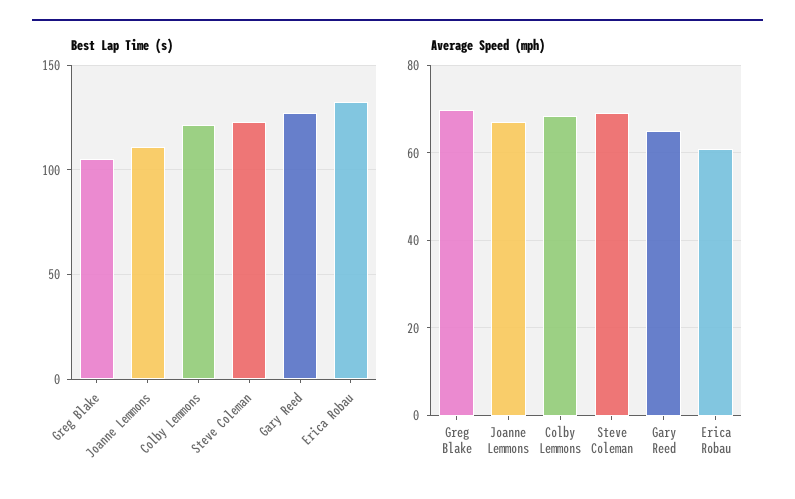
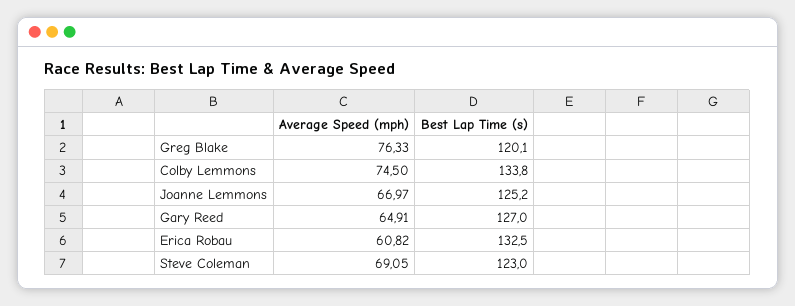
  {
    "Best Lap Time (s)": {
-     "Greg Blake": 105,
+     "Greg Blake": 120.1,
-     "Joanne Lemmons": 110,
+     "Joanne Lemmons": 125.2,
-     "Colby Lemmons": 120,
+     "Colby Lemmons": 133.8,
      "Steve Coleman": 123,
      "Gary Reed": 127,
      "Erica Robau": 132.5
    },
    "Average Speed (mph)": {
-     "Greg Blake": 70,
+     "Greg Blake": 76.33,
      "Joanne Lemmons": 66.97,
-     "Colby Lemmons": 68,
+     "Colby Lemmons": 74.5,
      "Steve Coleman": 69.05,
      "Gary Reed": 64.91,
      "Erica Robau": 60.82
    }
  }

